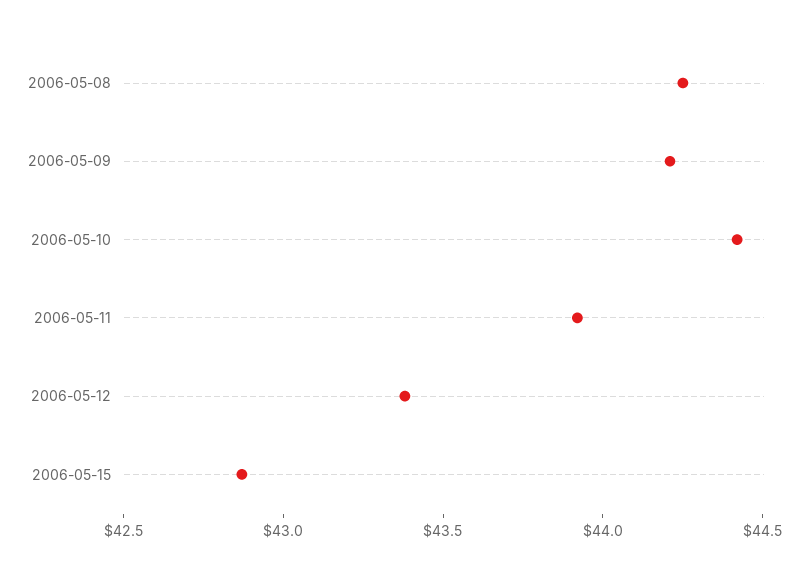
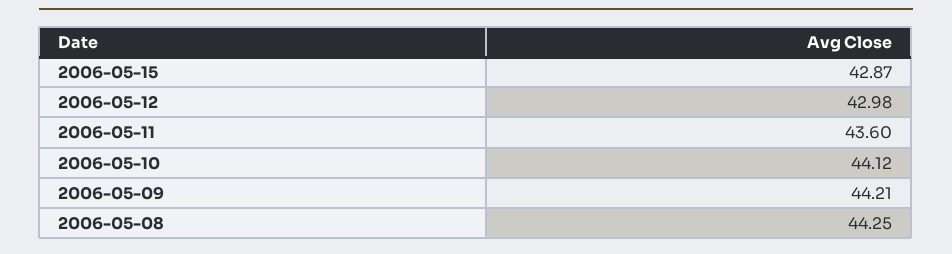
  {
    "2006-05-08": 44.25,
    "2006-05-09": 44.21,
-   "2006-05-10": 44.4,
+   "2006-05-10": 44.12,
-   "2006-05-11": 43.9,
+   "2006-05-11": 43.6,
-   "2006-05-12": 43.4,
+   "2006-05-12": 42.98,
    "2006-05-15": 42.87
  }

